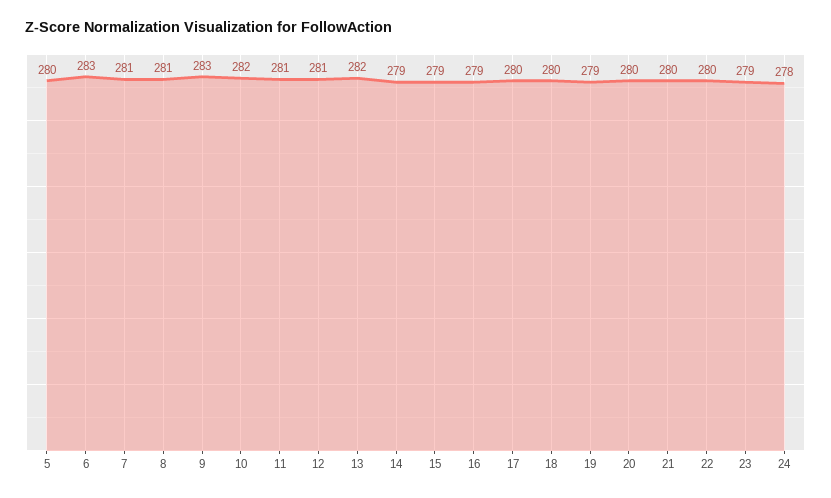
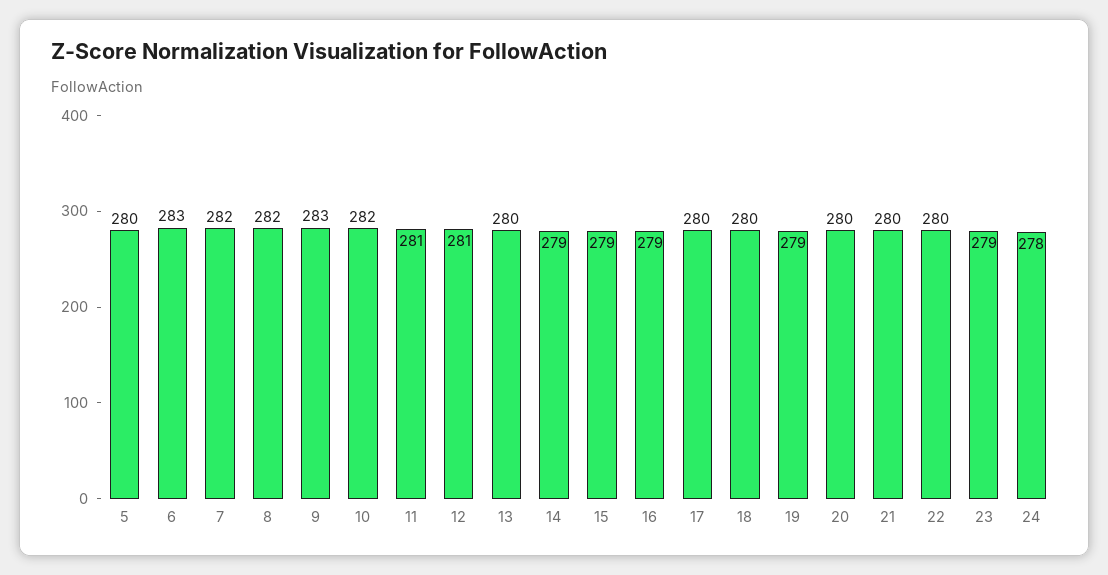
  {
    "5": 280,
    "6": 283,
-   "7": 281,
+   "7": 282,
-   "8": 281,
+   "8": 282,
    "9": 283,
    "10": 282,
    "11": 281,
    "12": 281,
-   "13": 282,
+   "13": 280,
    "14": 279,
    "15": 279,
    "16": 279,
    "17": 280,
    "18": 280,
    "19": 279,
    "20": 280,
    "21": 280,
    "22": 280,
    "23": 279,
    "24": 278
  }

